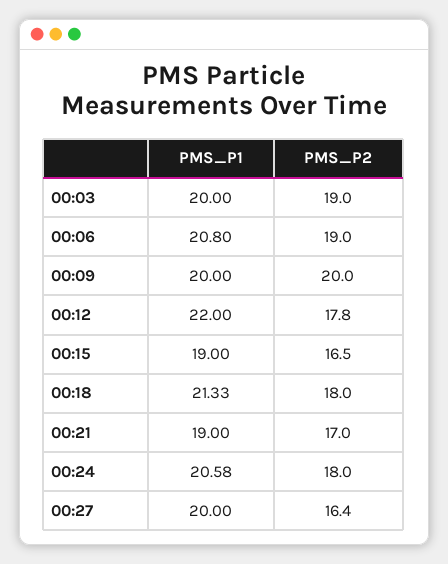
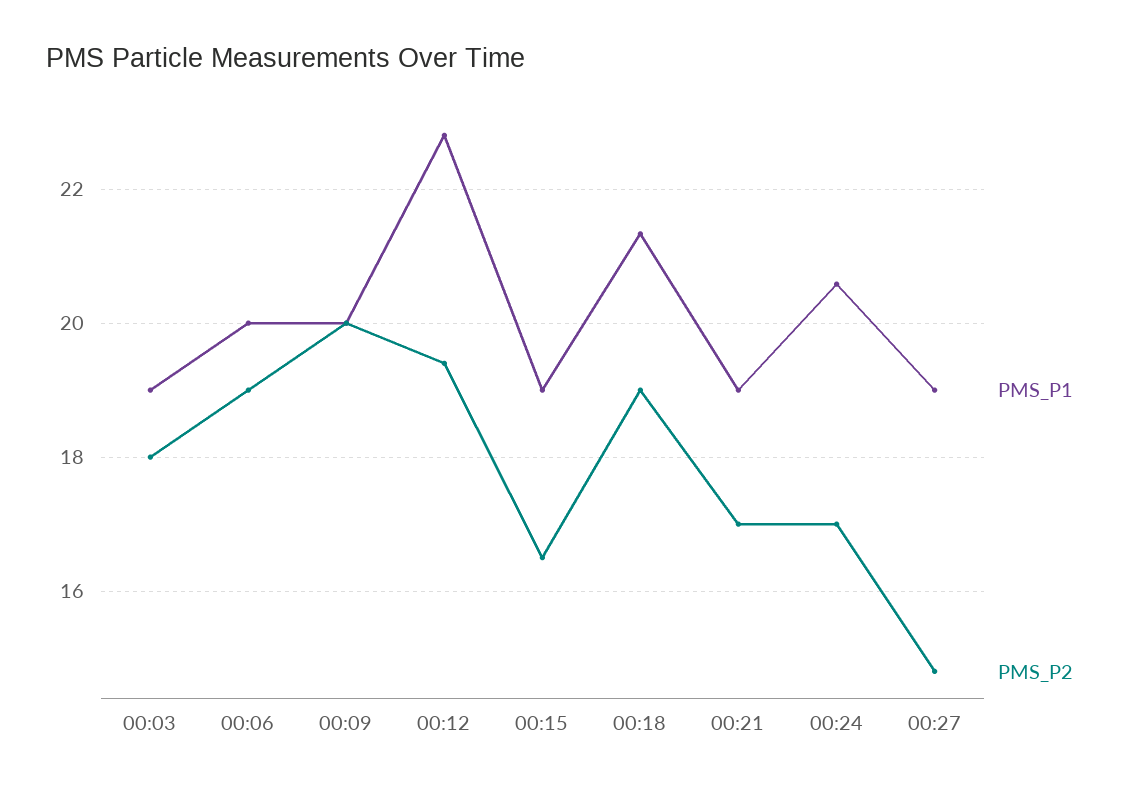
  {
    "PMS_P1": {
-     "00:03": 20,
+     "00:03": 19,
-     "00:06": 20.8,
+     "00:06": 20,
      "00:09": 20,
-     "00:12": 22,
+     "00:12": 22.8,
      "00:15": 19,
      "00:18": 21.33,
      "00:21": 19,
      "00:24": 20.58,
-     "00:27": 20
+     "00:27": 19
    },
    "PMS_P2": {
-     "00:03": 19,
+     "00:03": 18,
      "00:06": 19,
      "00:09": 20,
-     "00:12": 17.8,
+     "00:12": 19.4,
      "00:15": 16.5,
-     "00:18": 18,
+     "00:18": 19,
      "00:21": 17,
-     "00:24": 18,
+     "00:24": 17,
-     "00:27": 16.4
+     "00:27": 14.8
    }
  }

